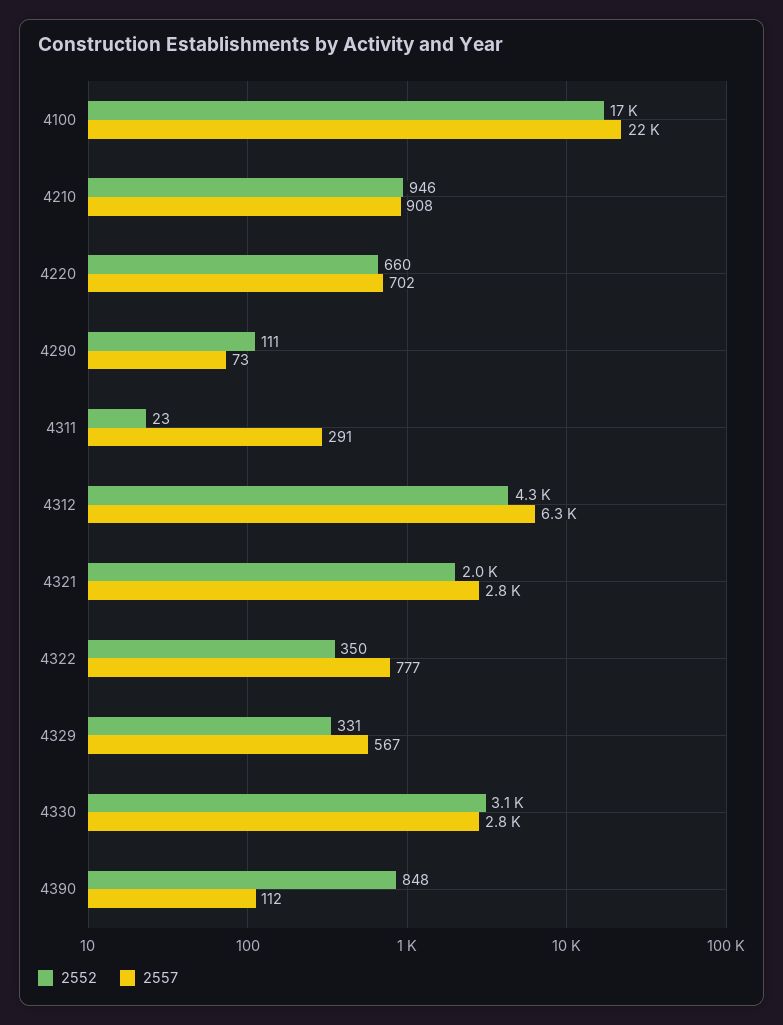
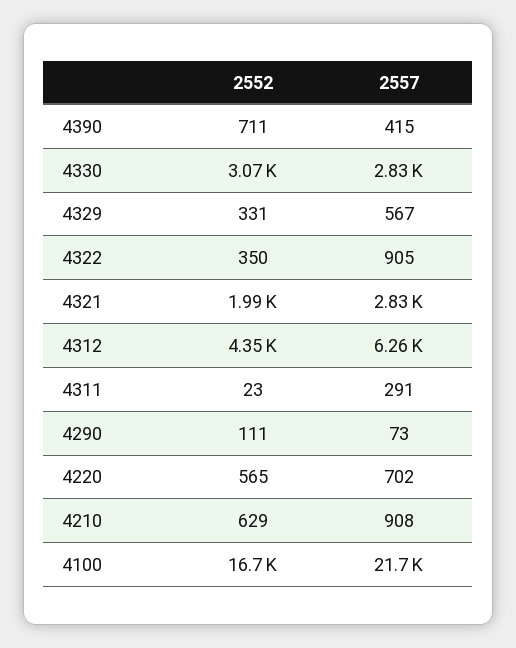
  {
    "2552": {
      "4100": 16700,
-     "4210": 946,
+     "4210": 629,
-     "4220": 660,
+     "4220": 565,
      "4290": 111,
      "4311": 23,
      "4312": 4350,
      "4321": 1990,
      "4322": 350,
      "4329": 331,
      "4330": 3070,
-     "4390": 848
+     "4390": 711
    },
    "2557": {
      "4100": 21700,
      "4210": 908,
      "4220": 702,
      "4290": 73,
      "4311": 291,
      "4312": 6260,
      "4321": 2830,
-     "4322": 777,
+     "4322": 905,
      "4329": 567,
      "4330": 2830,
-     "4390": 112
+     "4390": 415
    }
  }

